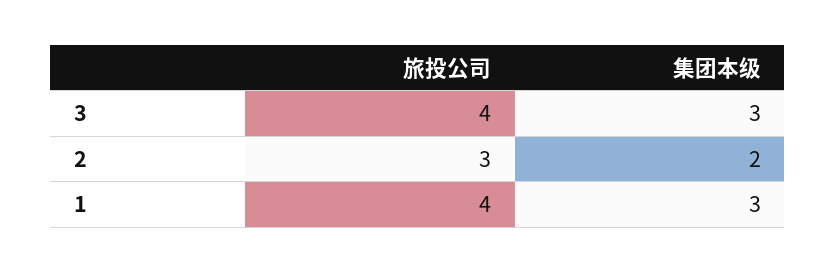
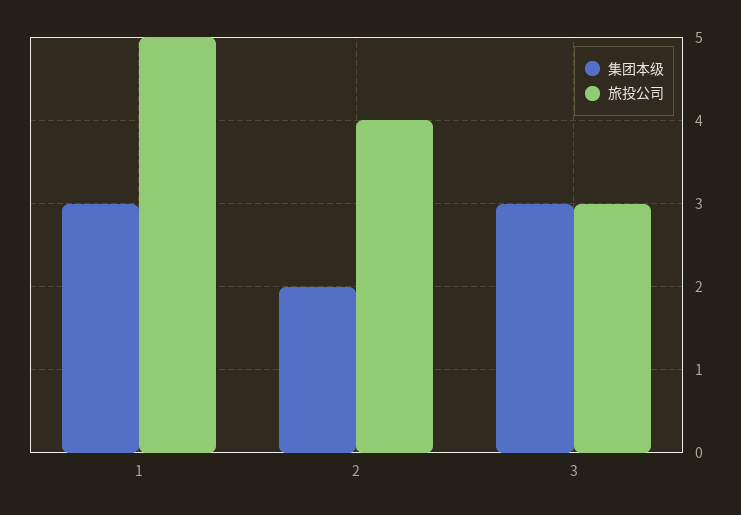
  {
    "旅投公司": {
-     "3": 4,
+     "3": 3,
-     "2": 3,
+     "2": 4,
-     "1": 4
+     "1": 5
    },
    "集团本级": {
      "3": 3,
      "2": 2,
      "1": 3
    }
  }

